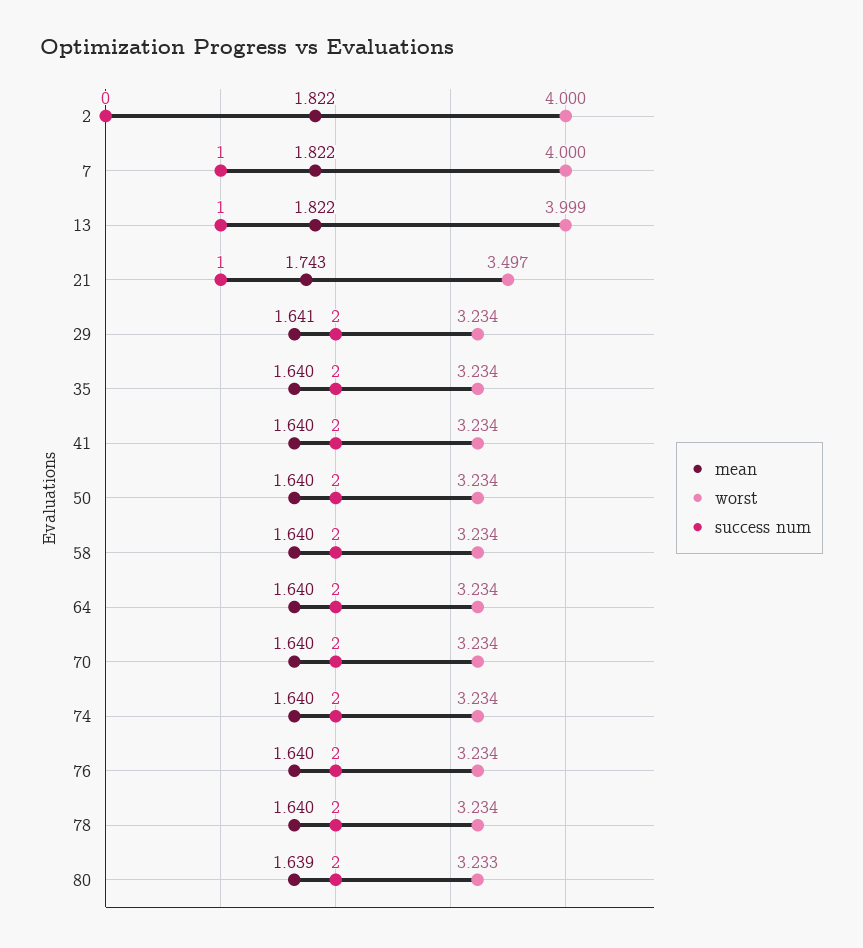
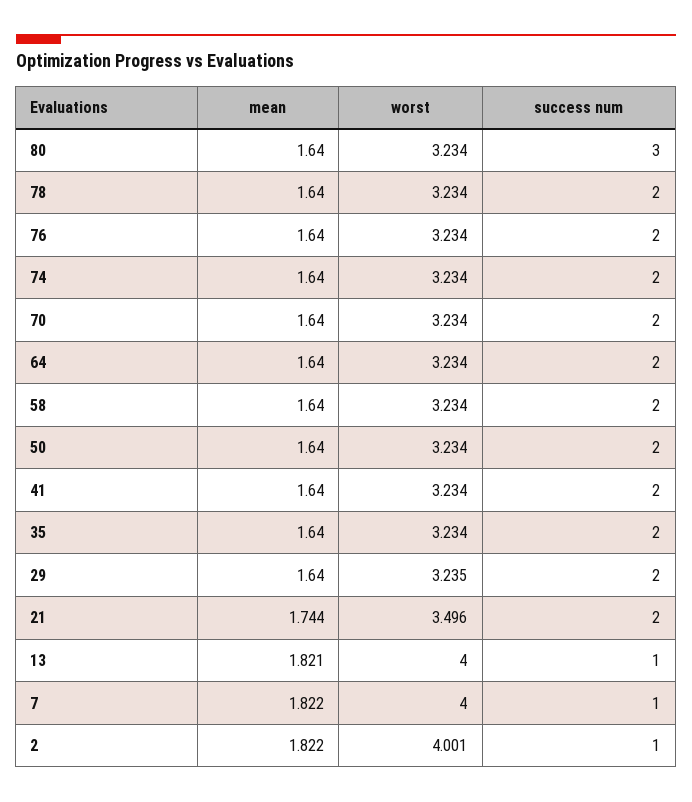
  {
    "mean": {
      "2": 1.822,
      "7": 1.822,
-     "13": 1.822,
+     "13": 1.821,
-     "21": 1.743,
+     "21": 1.744,
-     "29": 1.641,
+     "29": 1.64,
      "35": 1.64,
      "41": 1.64,
      "50": 1.64,
      "58": 1.64,
      "64": 1.64,
      "70": 1.64,
      "74": 1.64,
      "76": 1.64,
      "78": 1.64,
-     "80": 1.639
+     "80": 1.64
    },
    "worst": {
-     "2": 4,
+     "2": 4.001,
      "7": 4,
-     "13": 3.999,
+     "13": 4,
-     "21": 3.497,
+     "21": 3.496,
-     "29": 3.234,
+     "29": 3.235,
      "35": 3.234,
      "41": 3.234,
      "50": 3.234,
      "58": 3.234,
      "64": 3.234,
      "70": 3.234,
      "74": 3.234,
      "76": 3.234,
      "78": 3.234,
-     "80": 3.233
+     "80": 3.234
    },
    "success num": {
-     "2": 0,
+     "2": 1,
      "7": 1,
      "13": 1,
-     "21": 1,
+     "21": 2,
      "29": 2,
      "35": 2,
      "41": 2,
      "50": 2,
      "58": 2,
      "64": 2,
      "70": 2,
      "74": 2,
      "76": 2,
      "78": 2,
-     "80": 2
+     "80": 3
    }
  }

